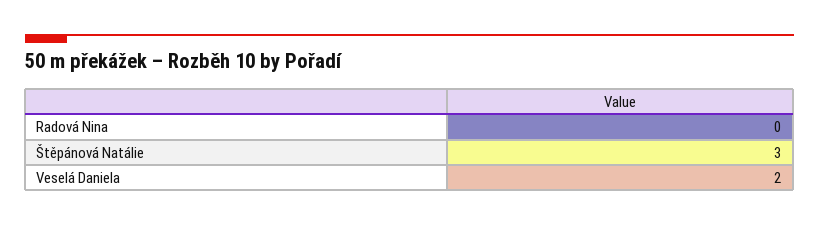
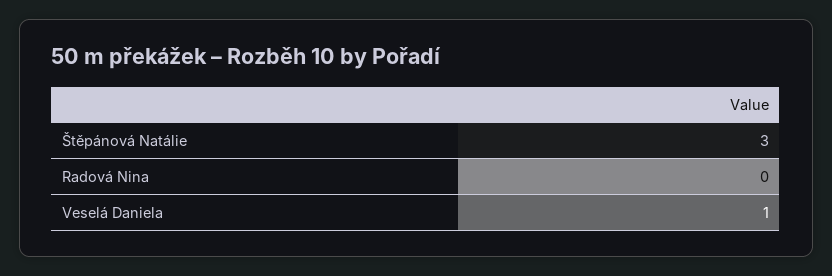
  {
    "Radová Nina": 0,
    "Štěpánová Natálie": 3,
-   "Veselá Daniela": 2
+   "Veselá Daniela": 1
  }

